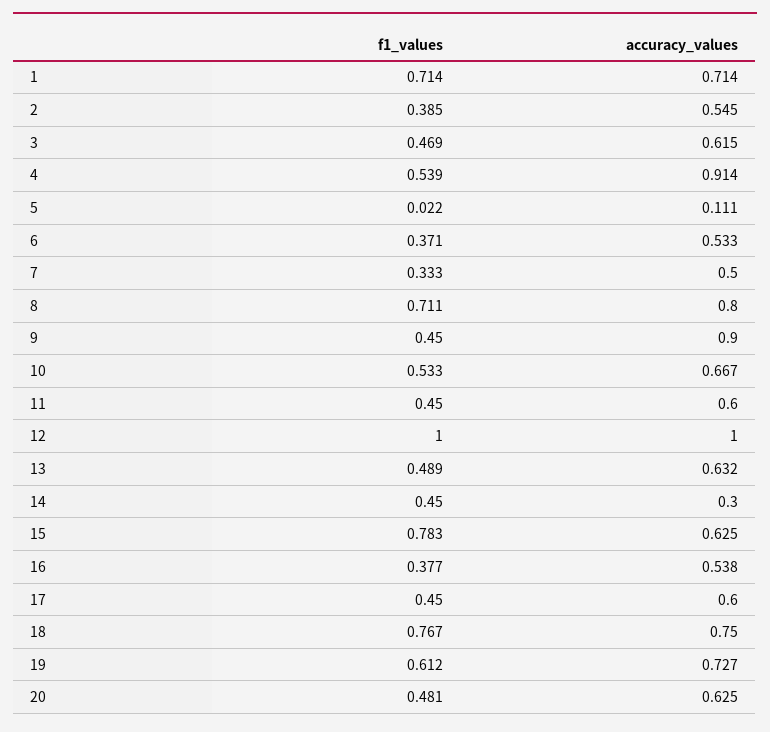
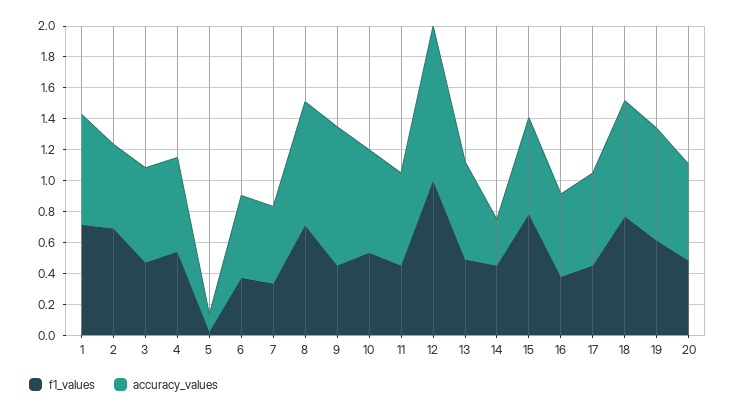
  {
    "f1_values": {
      "1": 0.714,
-     "2": 0.385,
+     "2": 0.7,
      "3": 0.469,
      "4": 0.539,
      "5": 0.022,
      "6": 0.371,
      "7": 0.333,
      "8": 0.711,
      "9": 0.45,
      "10": 0.533,
      "11": 0.45,
      "12": 1,
      "13": 0.489,
      "14": 0.45,
      "15": 0.783,
      "16": 0.377,
      "17": 0.45,
      "18": 0.767,
      "19": 0.612,
      "20": 0.481
    },
    "accuracy_values": {
      "1": 0.714,
      "2": 0.545,
      "3": 0.615,
-     "4": 0.914,
+     "4": 0.6,
      "5": 0.111,
      "6": 0.533,
      "7": 0.5,
      "8": 0.8,
      "9": 0.9,
      "10": 0.667,
      "11": 0.6,
      "12": 1,
      "13": 0.632,
      "14": 0.3,
      "15": 0.625,
      "16": 0.538,
      "17": 0.6,
      "18": 0.75,
      "19": 0.727,
      "20": 0.625
    }
  }

